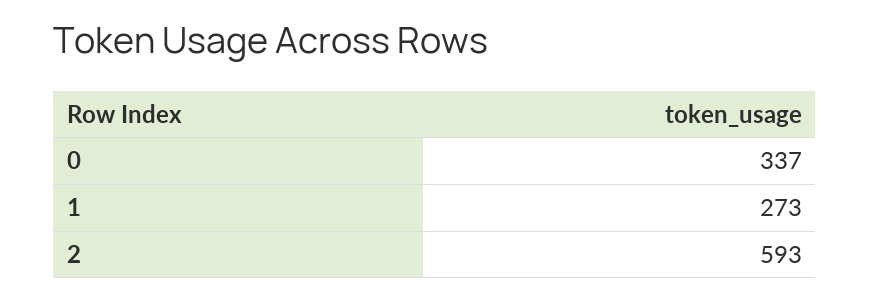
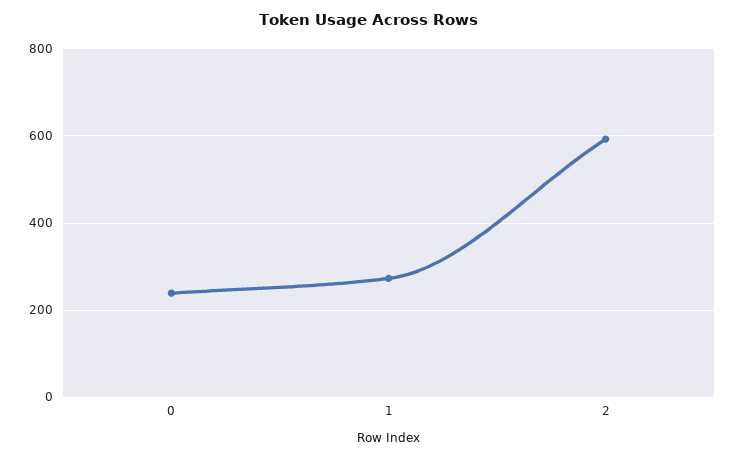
  {
-   "0": 337,
+   "0": 240,
    "1": 273,
    "2": 593
  }

